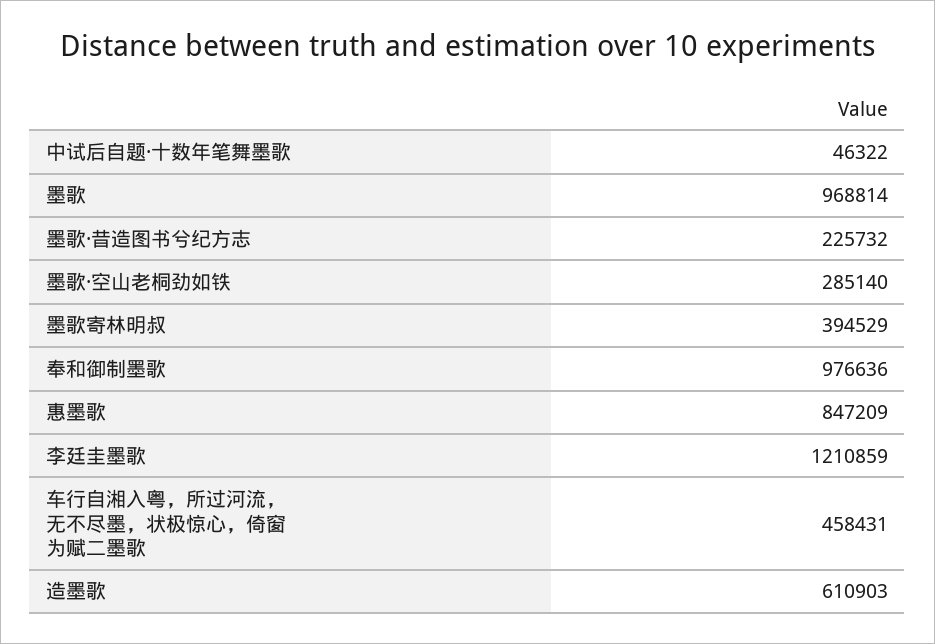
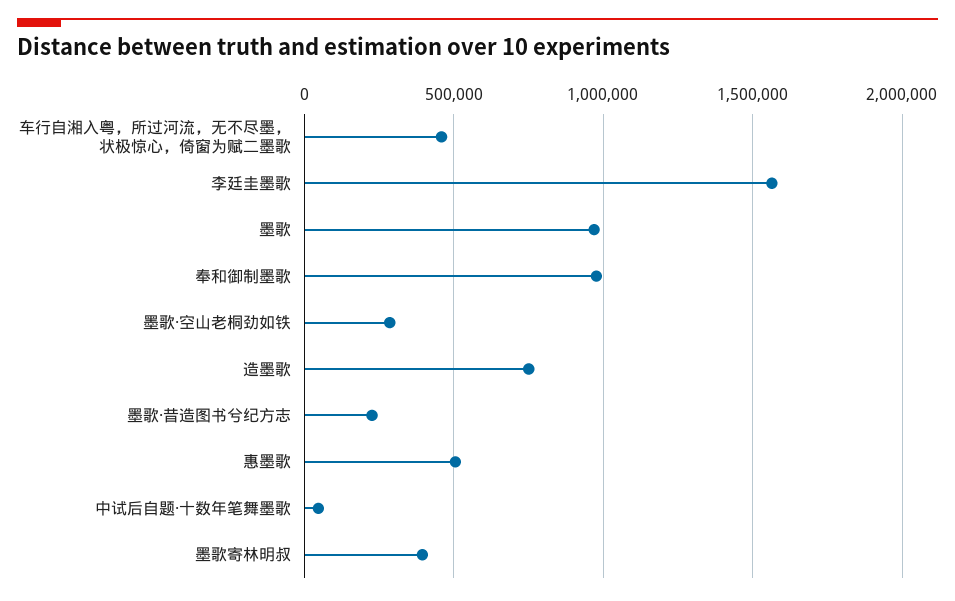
  {
    "中试后自题·十数年笔舞墨歌": 46322,
    "墨歌": 968814,
    "墨歌·昔造图书兮纪方志": 225732,
    "墨歌·空山老桐劲如铁": 285140,
    "墨歌寄林明叔": 394529,
    "奉和御制墨歌": 976636,
-   "惠墨歌": 847209,
+   "惠墨歌": 500000,
-   "李廷圭墨歌": 1210859,
+   "李廷圭墨歌": 1550000,
    "车行自湘入粤，所过河流，无不尽墨，状极惊心，倚窗为赋二墨歌": 458431,
-   "造墨歌": 610903
+   "造墨歌": 750000
  }

